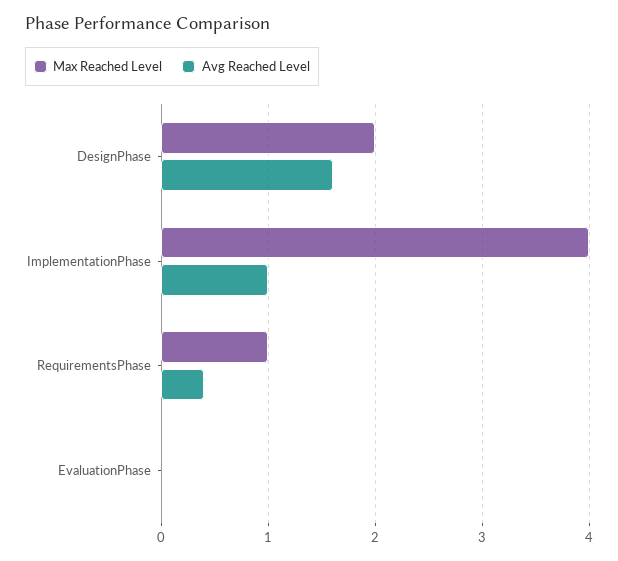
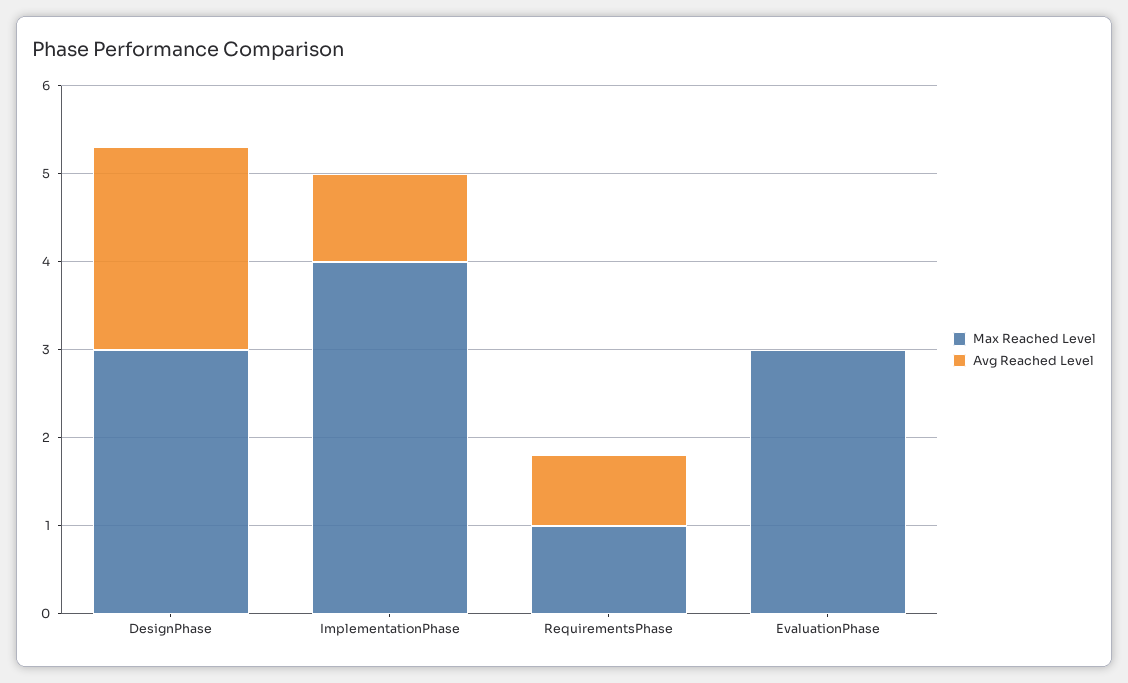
  {
    "Max Reached Level": {
-     "DesignPhase": 2,
+     "DesignPhase": 3,
      "ImplementationPhase": 4,
      "RequirementsPhase": 1,
-     "EvaluationPhase": 0
+     "EvaluationPhase": 3
    },
    "Avg Reached Level": {
-     "DesignPhase": 1.6,
+     "DesignPhase": 2.3,
      "ImplementationPhase": 1,
-     "RequirementsPhase": 0.4,
+     "RequirementsPhase": 0.8,
      "EvaluationPhase": 0
    }
  }

